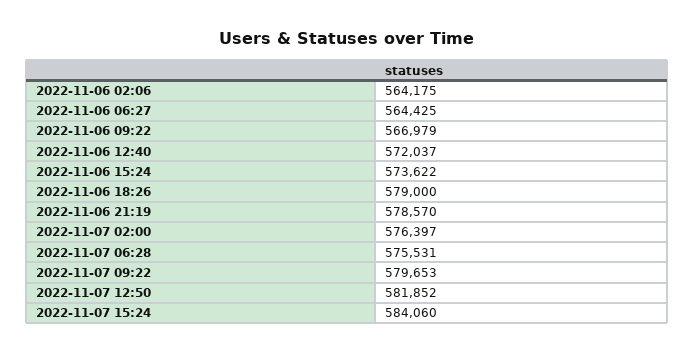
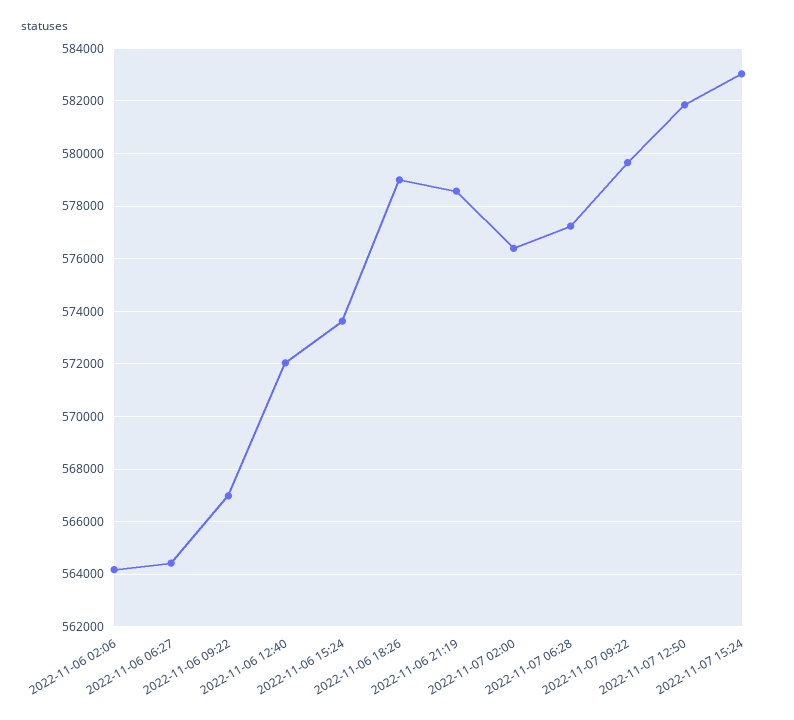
  {
    "2022-11-06 02:06": 564175,
    "2022-11-06 06:27": 564425,
    "2022-11-06 09:22": 566979,
    "2022-11-06 12:40": 572037,
    "2022-11-06 15:24": 573622,
    "2022-11-06 18:26": 579000,
    "2022-11-06 21:19": 578570,
    "2022-11-07 02:00": 576397,
-   "2022-11-07 06:28": 575531,
+   "2022-11-07 06:28": 577250,
    "2022-11-07 09:22": 579653,
    "2022-11-07 12:50": 581852,
-   "2022-11-07 15:24": 584060
+   "2022-11-07 15:24": 583000
  }

